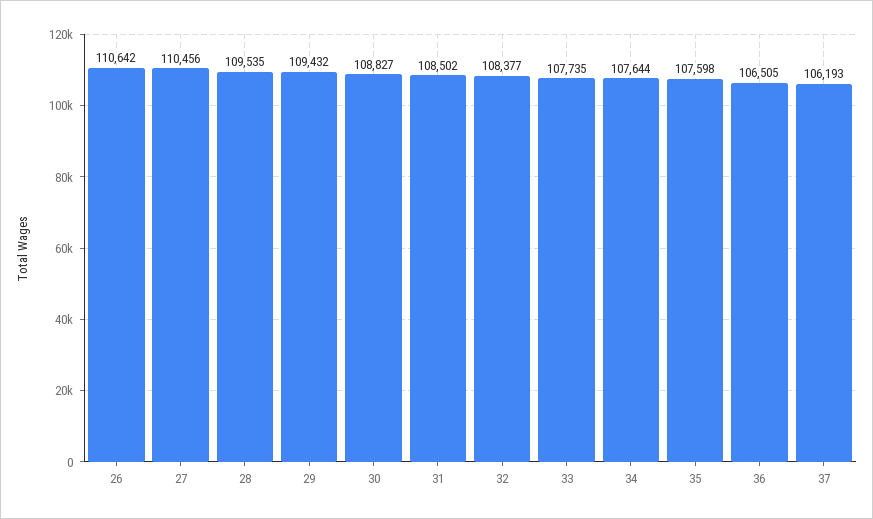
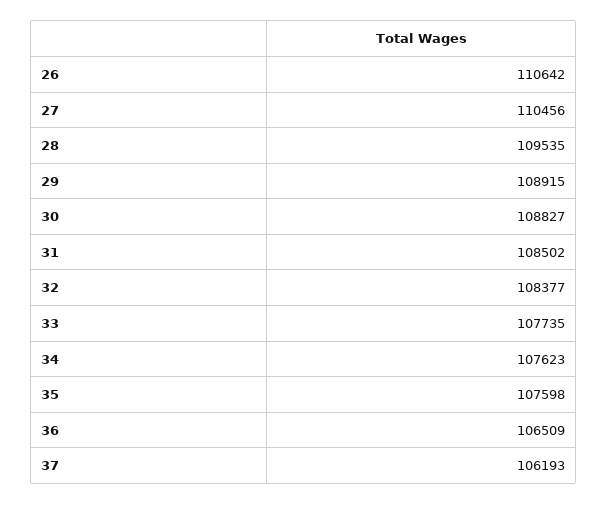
  {
    "26": 110642,
    "27": 110456,
    "28": 109535,
-   "29": 109432,
+   "29": 108915,
    "30": 108827,
    "31": 108502,
    "32": 108377,
    "33": 107735,
-   "34": 107644,
+   "34": 107623,
    "35": 107598,
-   "36": 106505,
+   "36": 106509,
    "37": 106193
  }

